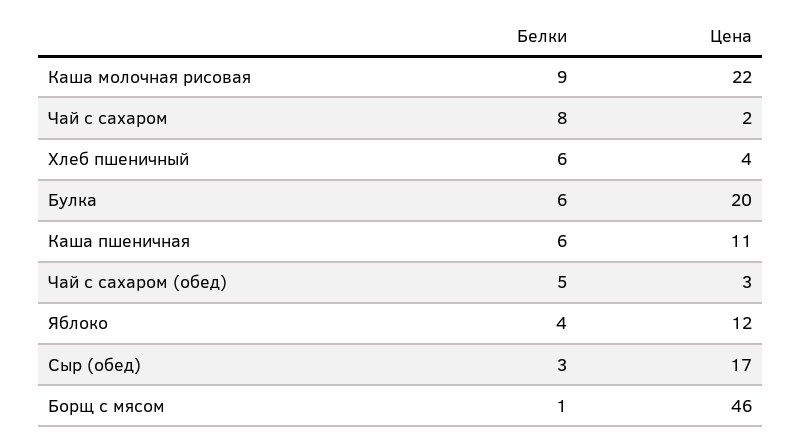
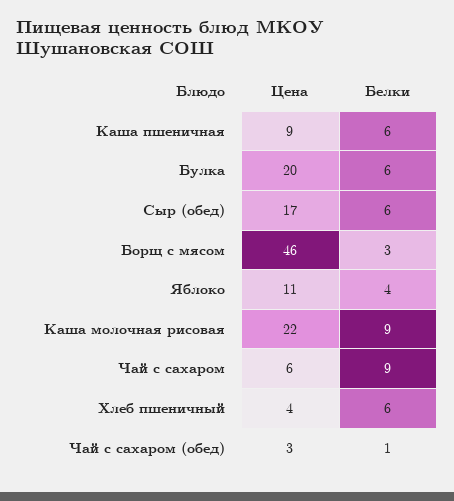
  {
    "Белки": {
      "Каша молочная рисовая": 9,
-     "Чай с сахаром": 8,
+     "Чай с сахаром": 9,
      "Хлеб пшеничный": 6,
      "Булка": 6,
      "Каша пшеничная": 6,
-     "Чай с сахаром (обед)": 5,
+     "Чай с сахаром (обед)": 1,
      "Яблоко": 4,
-     "Сыр (обед)": 3,
+     "Сыр (обед)": 6,
-     "Борщ с мясом": 1
+     "Борщ с мясом": 3
    },
    "Цена": {
      "Каша молочная рисовая": 22,
-     "Чай с сахаром": 2,
+     "Чай с сахаром": 6,
      "Хлеб пшеничный": 4,
      "Булка": 20,
-     "Каша пшеничная": 11,
+     "Каша пшеничная": 9,
      "Чай с сахаром (обед)": 3,
-     "Яблоко": 12,
+     "Яблоко": 11,
      "Сыр (обед)": 17,
      "Борщ с мясом": 46
    }
  }

